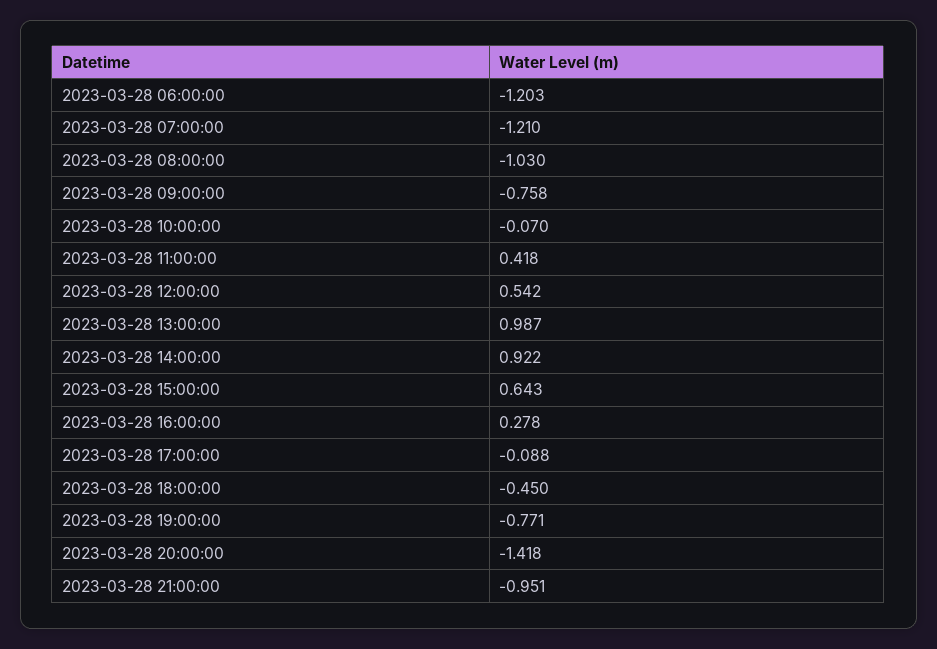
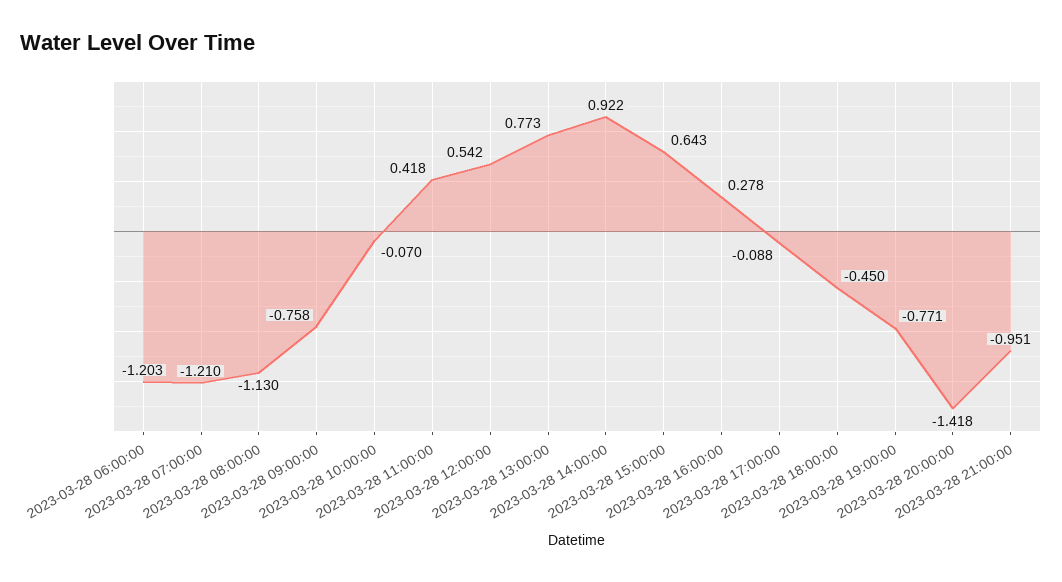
  {
    "2023-03-28 06:00:00": -1.203,
    "2023-03-28 07:00:00": -1.21,
-   "2023-03-28 08:00:00": -1.03,
+   "2023-03-28 08:00:00": -1.13,
    "2023-03-28 09:00:00": -0.758,
    "2023-03-28 10:00:00": -0.07,
    "2023-03-28 11:00:00": 0.418,
    "2023-03-28 12:00:00": 0.542,
-   "2023-03-28 13:00:00": 0.987,
+   "2023-03-28 13:00:00": 0.773,
    "2023-03-28 14:00:00": 0.922,
    "2023-03-28 15:00:00": 0.643,
    "2023-03-28 16:00:00": 0.278,
    "2023-03-28 17:00:00": -0.088,
    "2023-03-28 18:00:00": -0.45,
    "2023-03-28 19:00:00": -0.771,
    "2023-03-28 20:00:00": -1.418,
    "2023-03-28 21:00:00": -0.951
  }

